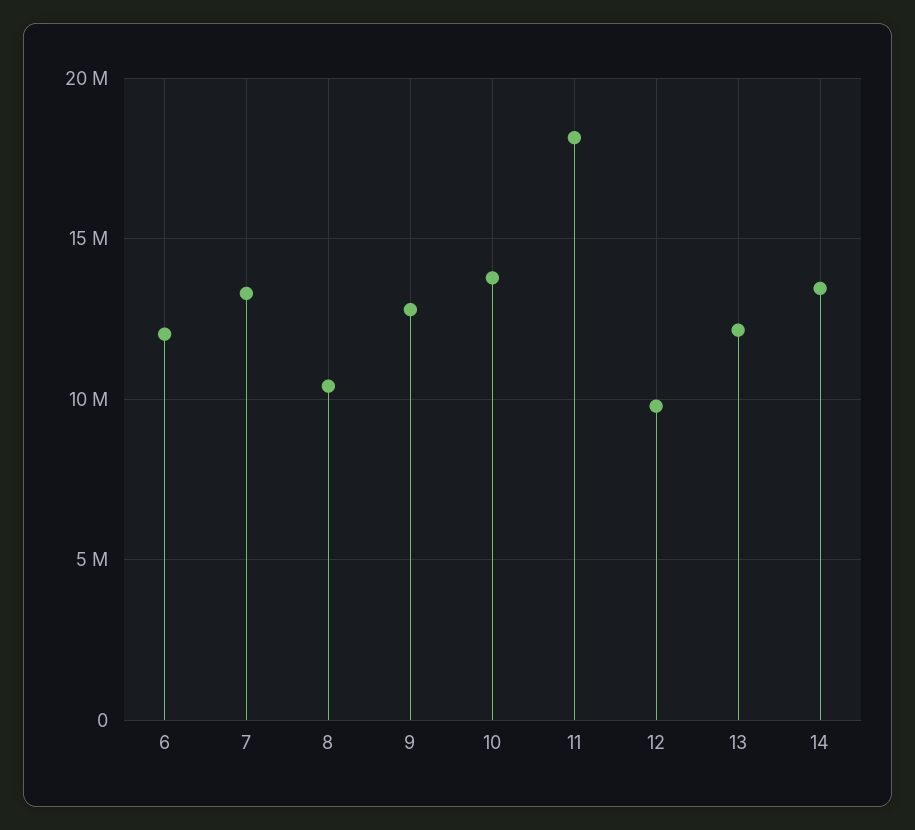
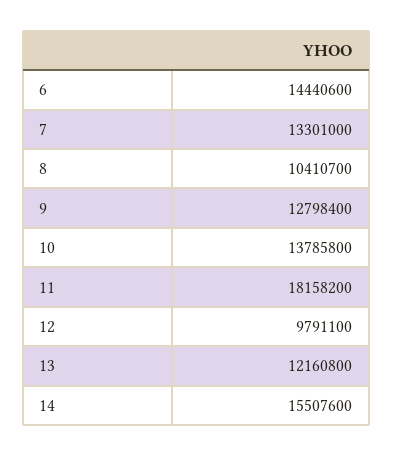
  {
-   "6": 12000000,
+   "6": 14440600,
    "7": 13301000,
    "8": 10410700,
    "9": 12798400,
    "10": 13785800,
    "11": 18158200,
    "12": 9791100,
    "13": 12160800,
-   "14": 13500000
+   "14": 15507600
  }

